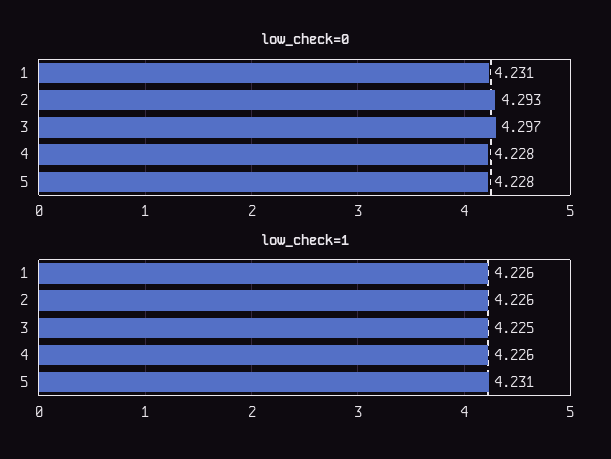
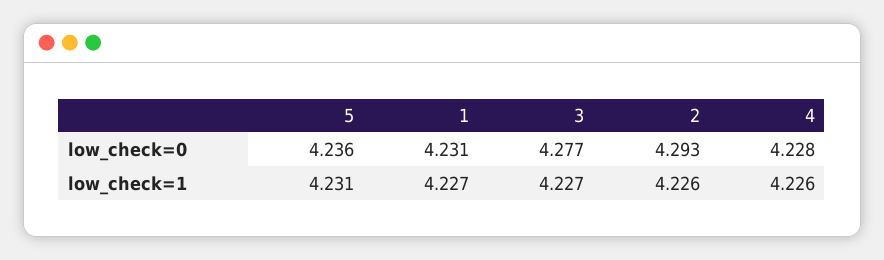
  {
    "low_check=0": {
      "1": 4.231,
      "2": 4.293,
-     "3": 4.297,
+     "3": 4.277,
      "4": 4.228,
-     "5": 4.228
+     "5": 4.236
    },
    "low_check=1": {
-     "1": 4.226,
+     "1": 4.227,
      "2": 4.226,
-     "3": 4.225,
+     "3": 4.227,
      "4": 4.226,
      "5": 4.231
    }
  }

